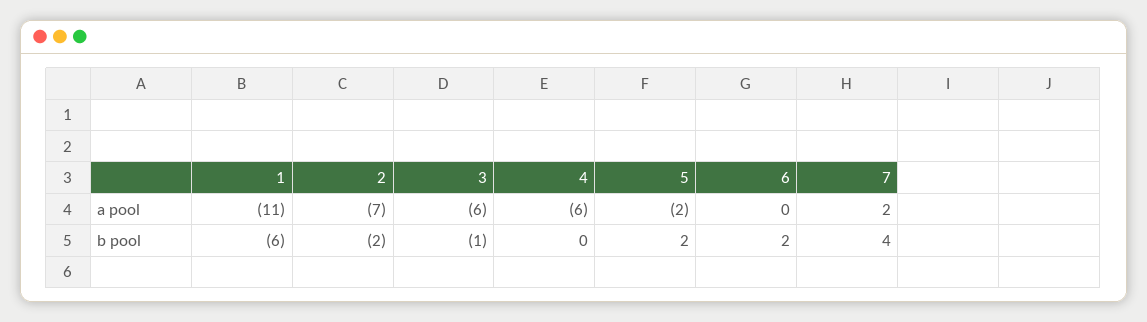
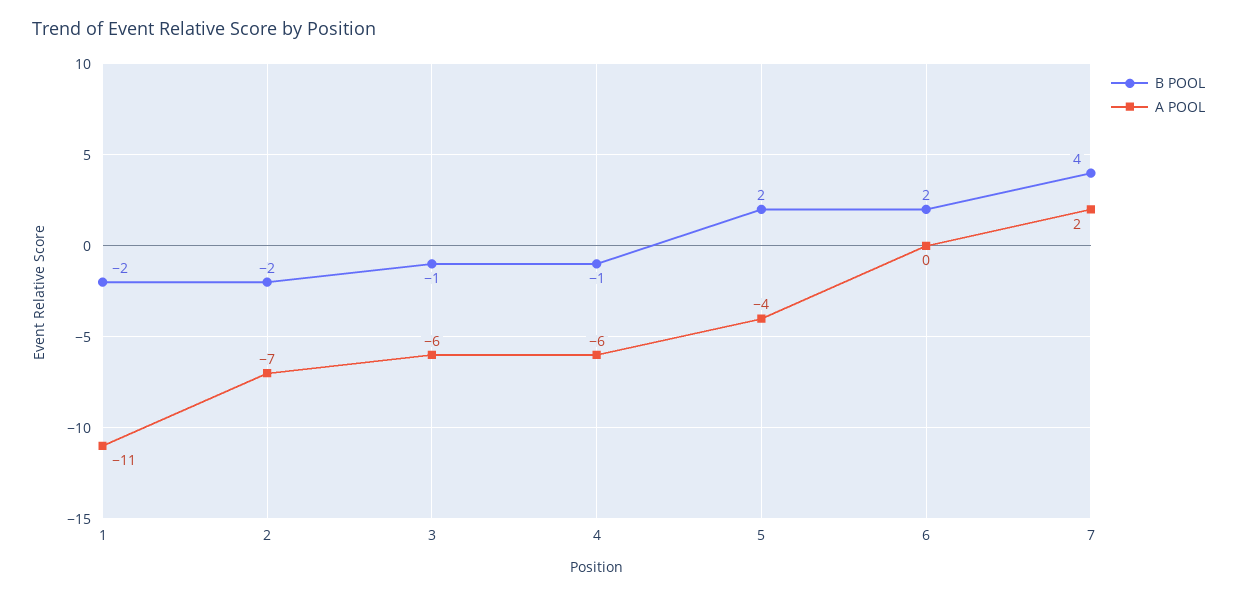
  {
    "a pool": {
      "1": -11,
      "2": -7,
      "3": -6,
      "4": -6,
-     "5": -2,
+     "5": -4,
      "6": 0,
      "7": 2
    },
    "b pool": {
-     "1": -6,
+     "1": -2,
      "2": -2,
      "3": -1,
-     "4": 0,
+     "4": -1,
      "5": 2,
      "6": 2,
      "7": 4
    }
  }

